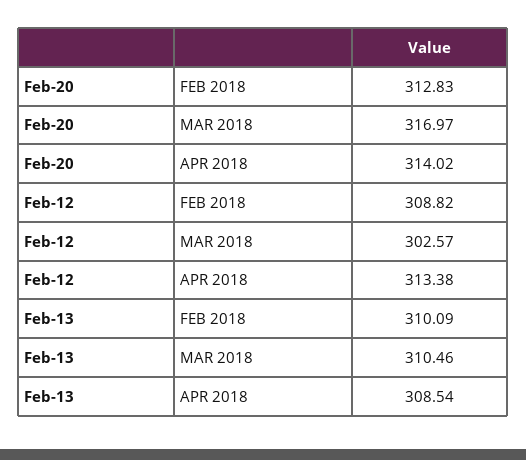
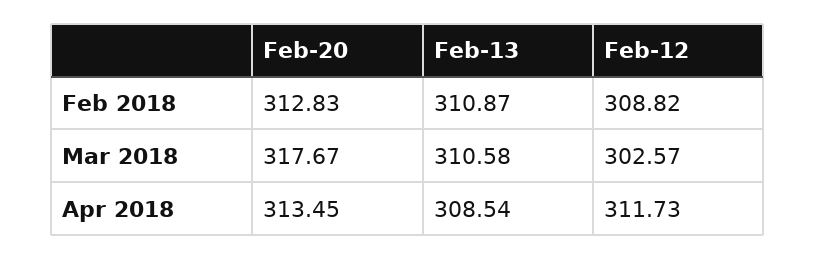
  {
    "Feb-20": {
      "FEB 2018": 312.83,
-     "MAR 2018": 316.97,
+     "MAR 2018": 317.67,
-     "APR 2018": 314.02
+     "APR 2018": 313.45
    },
    "Feb-12": {
      "FEB 2018": 308.82,
      "MAR 2018": 302.57,
-     "APR 2018": 313.38
+     "APR 2018": 311.73
    },
    "Feb-13": {
-     "FEB 2018": 310.09,
+     "FEB 2018": 310.87,
-     "MAR 2018": 310.46,
+     "MAR 2018": 310.58,
      "APR 2018": 308.54
    }
  }

